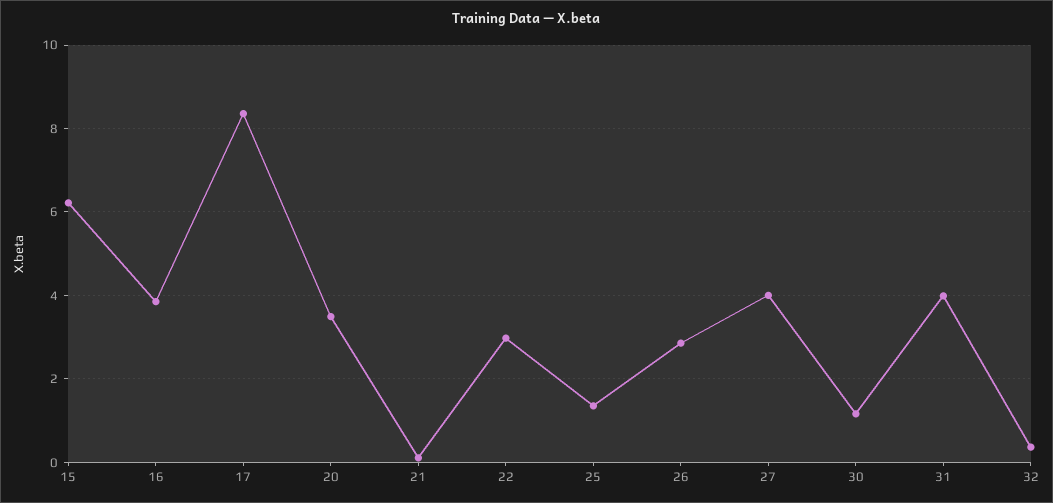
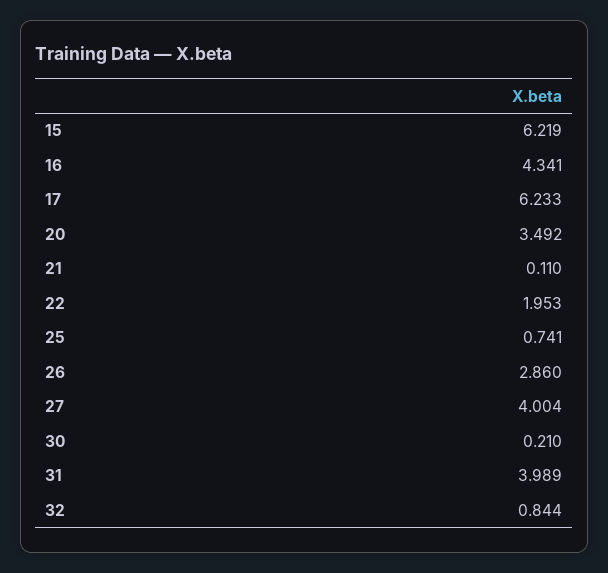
  {
    "15": 6.219,
-   "16": 3.8,
+   "16": 4.341,
-   "17": 8.4,
+   "17": 6.233,
    "20": 3.492,
    "21": 0.11,
-   "22": 3,
+   "22": 1.953,
-   "25": 1.4,
+   "25": 0.741,
    "26": 2.86,
    "27": 4.004,
-   "30": 1.2,
+   "30": 0.21,
    "31": 3.989,
-   "32": 0.4
+   "32": 0.844
  }

